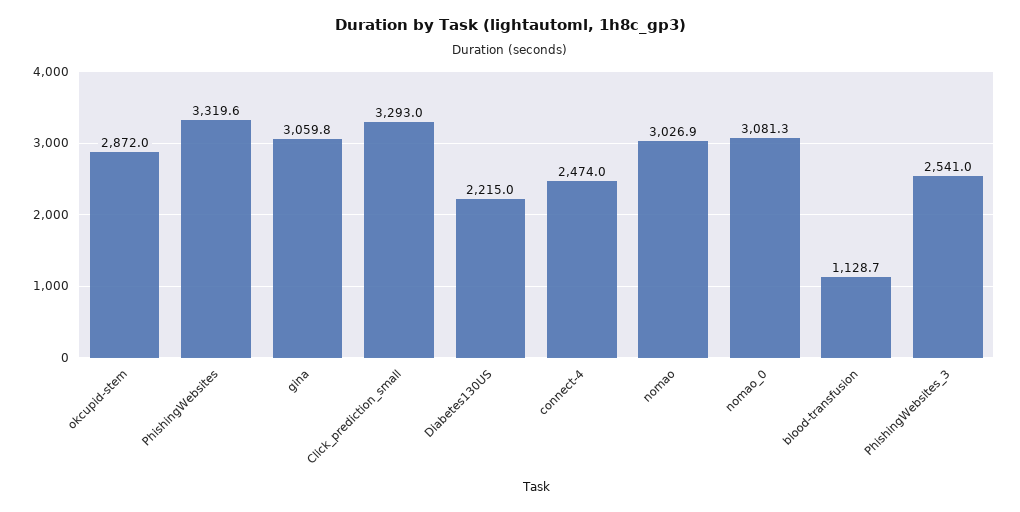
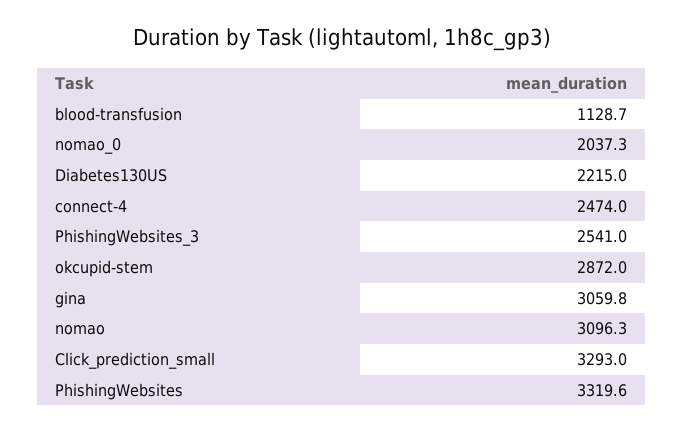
  {
    "okcupid-stem": 2872,
    "PhishingWebsites": 3319.6,
    "gina": 3059.8,
    "Click_prediction_small": 3293,
    "Diabetes130US": 2215,
    "connect-4": 2474,
-   "nomao": 3026.9,
+   "nomao": 3096.3,
-   "nomao_0": 3081.3,
+   "nomao_0": 2037.3,
    "blood-transfusion": 1128.7,
    "PhishingWebsites_3": 2541
  }

